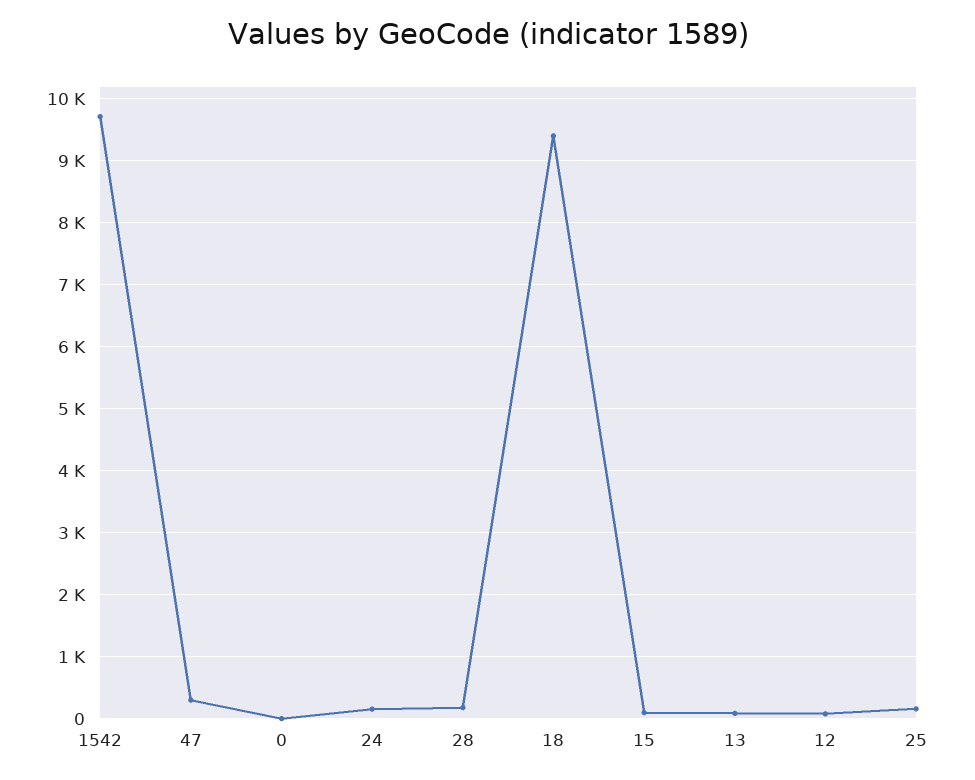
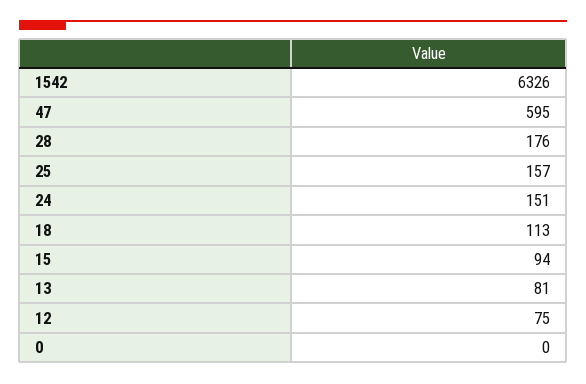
  {
-   "1542": 9700,
+   "1542": 6326,
-   "47": 300,
+   "47": 595,
    "0": 0,
    "24": 151,
    "28": 176,
-   "18": 9400,
+   "18": 113,
    "15": 94,
    "13": 81,
    "12": 75,
    "25": 157
  }

